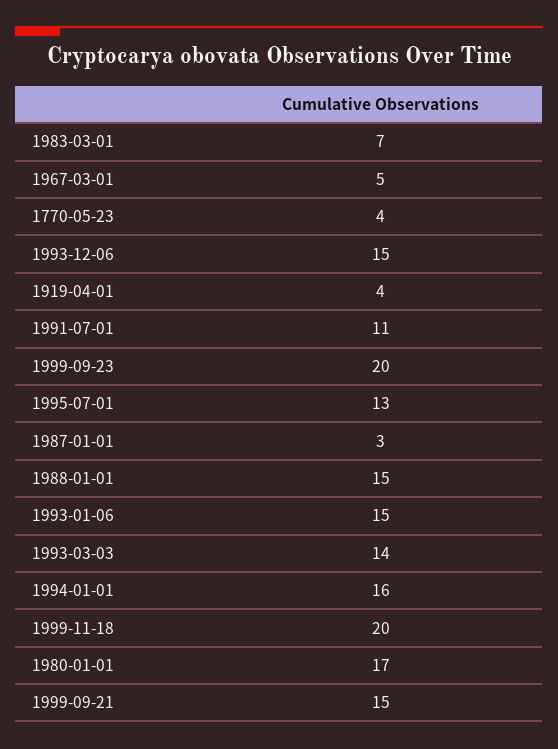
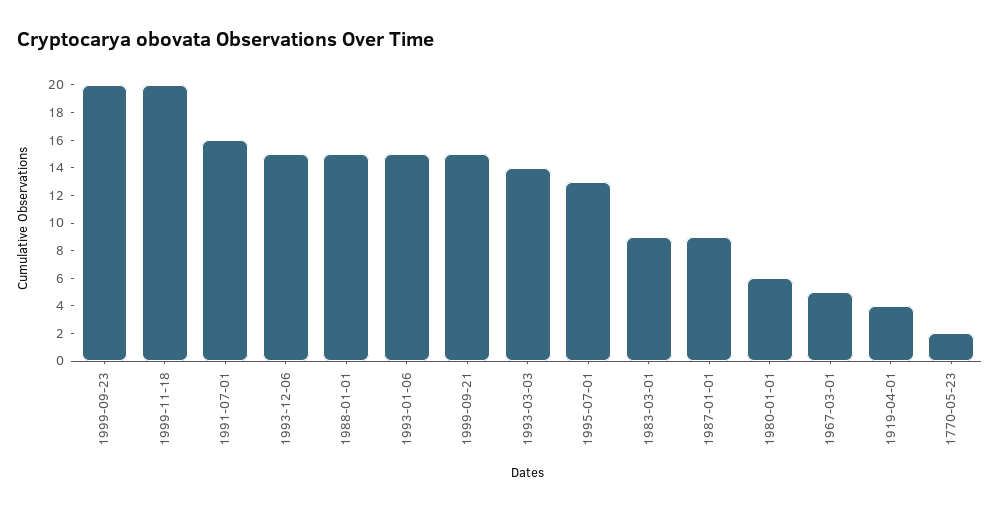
  {
-   "1983-03-01": 7,
+   "1983-03-01": 9,
    "1967-03-01": 5,
-   "1770-05-23": 4,
+   "1770-05-23": 2,
    "1993-12-06": 15,
    "1919-04-01": 4,
-   "1991-07-01": 11,
+   "1991-07-01": 16,
    "1999-09-23": 20,
    "1995-07-01": 13,
-   "1987-01-01": 3,
+   "1987-01-01": 9,
    "1988-01-01": 15,
    "1993-01-06": 15,
    "1993-03-03": 14,
-   "1994-01-01": 16,
    "1999-11-18": 20,
-   "1980-01-01": 17,
+   "1980-01-01": 6,
    "1999-09-21": 15
  }

